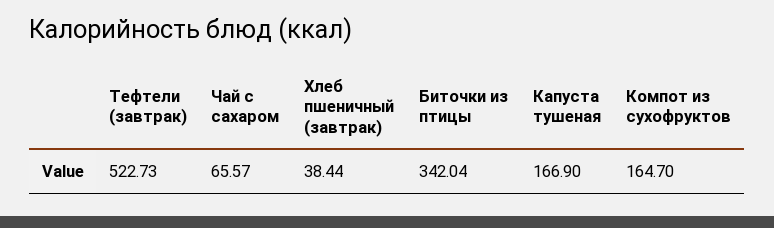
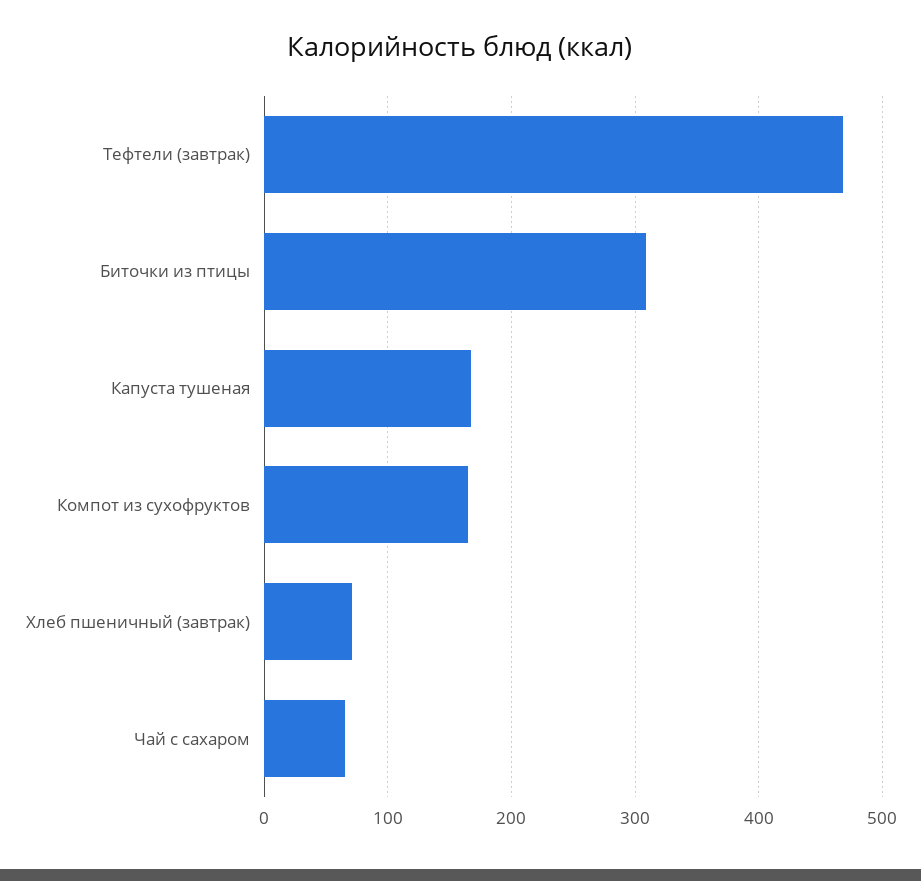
  {
-   "Тефтели (завтрак)": 522.73,
+   "Тефтели (завтрак)": 470,
    "Чай с сахаром": 65.57,
-   "Хлеб пшеничный (завтрак)": 38.44,
+   "Хлеб пшеничный (завтрак)": 70,
-   "Биточки из птицы": 342.04,
+   "Биточки из птицы": 310,
    "Капуста тушеная": 166.9,
    "Компот из сухофруктов": 164.7
  }

